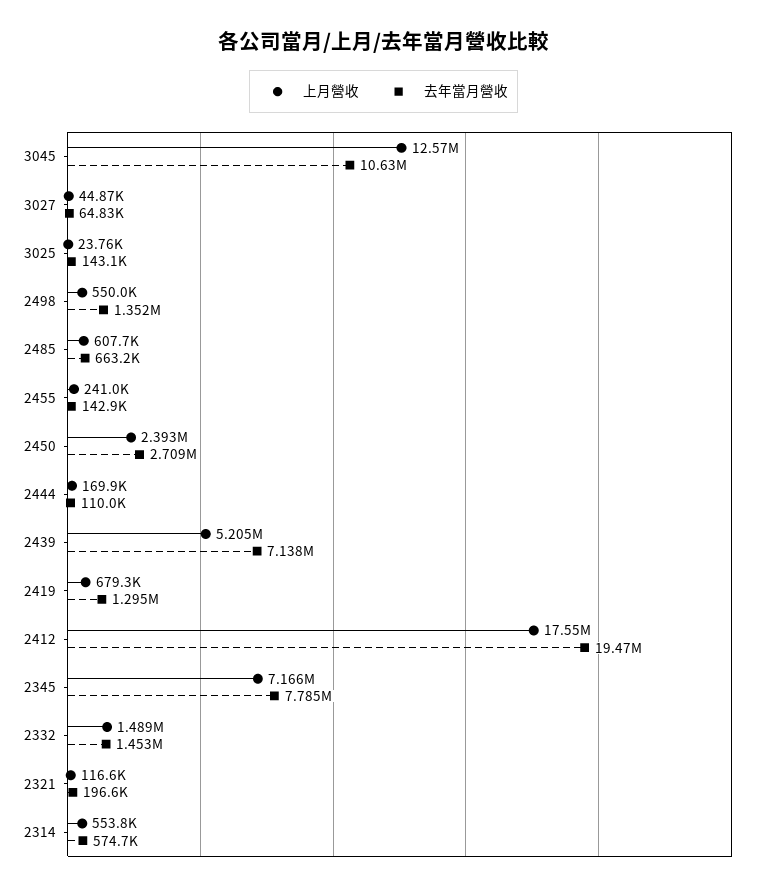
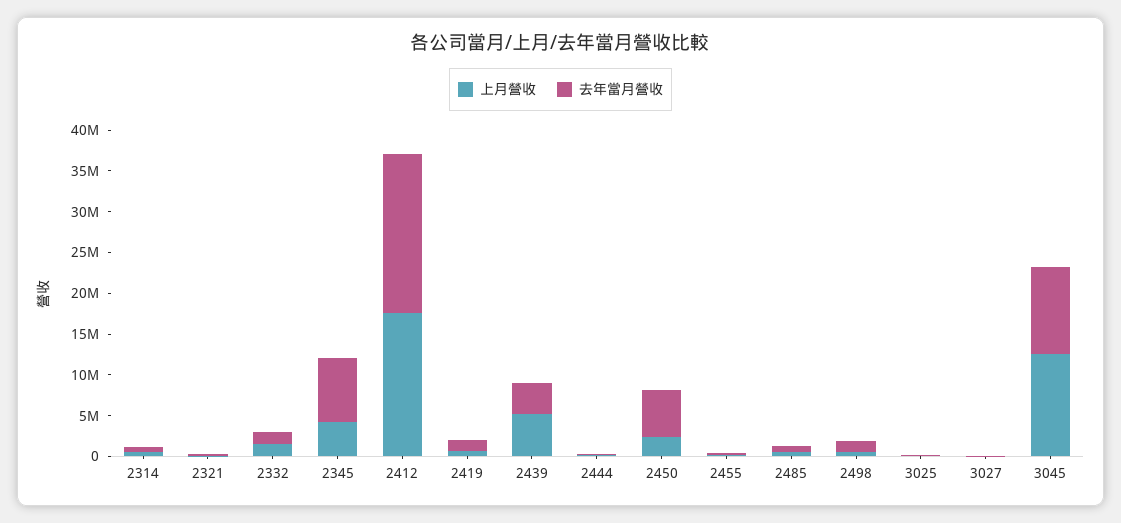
  {
    "上月營收": {
      "3045": 12570000,
      "3027": 44870,
      "3025": 23760,
      "2498": 550000,
      "2485": 607700,
      "2455": 241000,
      "2450": 2393000,
      "2444": 169900,
      "2439": 5205000,
      "2419": 679300,
      "2412": 17550000,
-     "2345": 7166000,
+     "2345": 4000000,
      "2332": 1489000,
      "2321": 116600,
      "2314": 553800
    },
    "去年當月營收": {
      "3045": 10630000,
      "3027": 64830,
      "3025": 143100,
      "2498": 1352000,
      "2485": 663200,
      "2455": 142900,
-     "2450": 2709000,
+     "2450": 6000000,
      "2444": 110000,
-     "2439": 7138000,
+     "2439": 4000000,
      "2419": 1295000,
      "2412": 19470000,
      "2345": 7785000,
      "2332": 1453000,
      "2321": 196600,
      "2314": 574700
    }
  }

